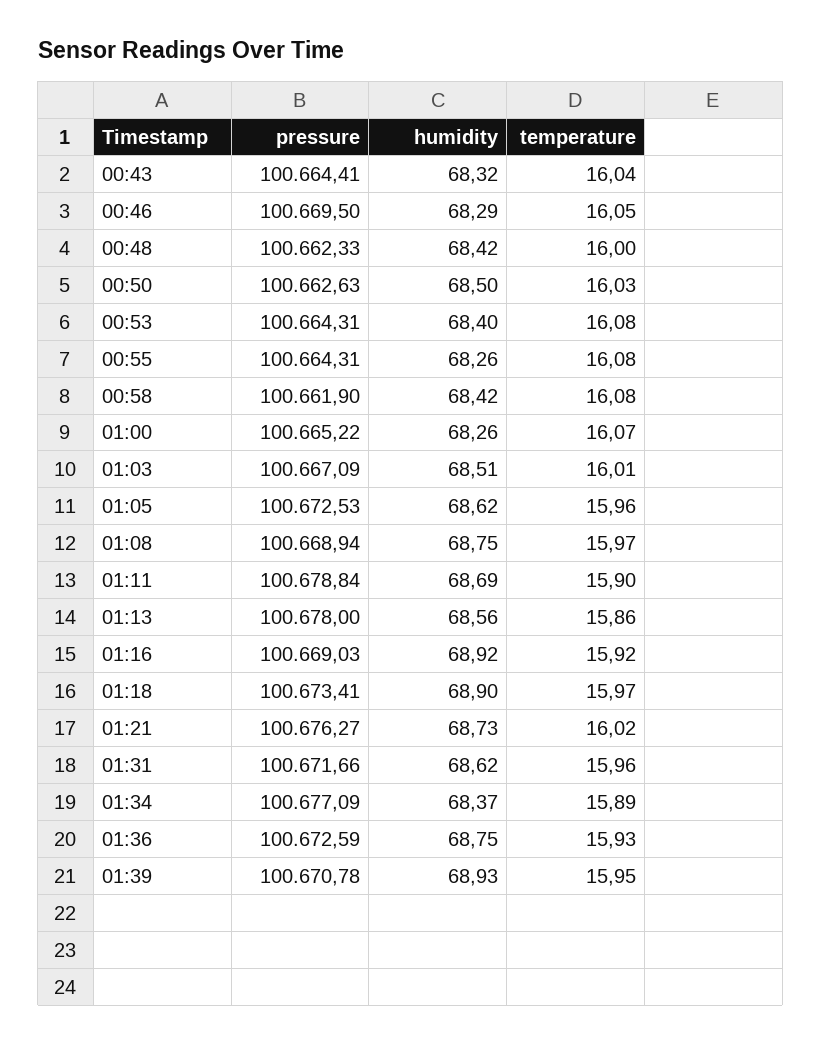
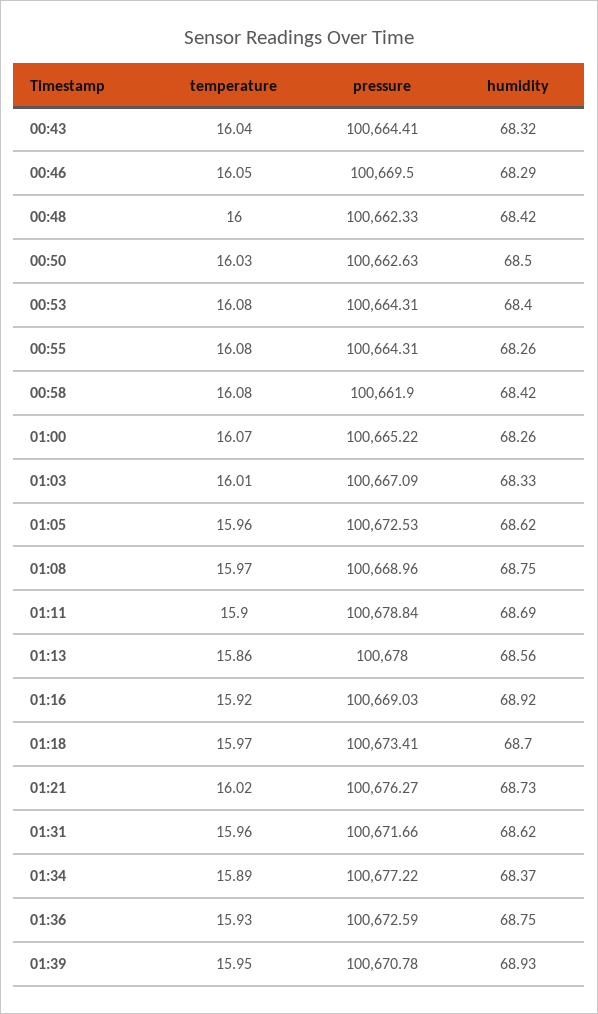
  {
    "pressure": {
      "00:43": 100664.41,
      "00:46": 100669.5,
      "00:48": 100662.33,
      "00:50": 100662.63,
      "00:53": 100664.31,
      "00:55": 100664.31,
      "00:58": 100661.9,
      "01:00": 100665.22,
      "01:03": 100667.09,
      "01:05": 100672.53,
-     "01:08": 100668.94,
+     "01:08": 100668.96,
      "01:11": 100678.84,
      "01:13": 100678,
      "01:16": 100669.03,
      "01:18": 100673.41,
      "01:21": 100676.27,
      "01:31": 100671.66,
-     "01:34": 100677.09,
+     "01:34": 100677.22,
      "01:36": 100672.59,
      "01:39": 100670.78
    },
    "humidity": {
      "00:43": 68.32,
      "00:46": 68.29,
      "00:48": 68.42,
      "00:50": 68.5,
      "00:53": 68.4,
      "00:55": 68.26,
      "00:58": 68.42,
      "01:00": 68.26,
-     "01:03": 68.51,
+     "01:03": 68.33,
      "01:05": 68.62,
      "01:08": 68.75,
      "01:11": 68.69,
      "01:13": 68.56,
      "01:16": 68.92,
-     "01:18": 68.9,
+     "01:18": 68.7,
      "01:21": 68.73,
      "01:31": 68.62,
      "01:34": 68.37,
      "01:36": 68.75,
      "01:39": 68.93
    },
    "temperature": {
      "00:43": 16.04,
      "00:46": 16.05,
      "00:48": 16,
      "00:50": 16.03,
      "00:53": 16.08,
      "00:55": 16.08,
      "00:58": 16.08,
      "01:00": 16.07,
      "01:03": 16.01,
      "01:05": 15.96,
      "01:08": 15.97,
      "01:11": 15.9,
      "01:13": 15.86,
      "01:16": 15.92,
      "01:18": 15.97,
      "01:21": 16.02,
      "01:31": 15.96,
      "01:34": 15.89,
      "01:36": 15.93,
      "01:39": 15.95
    }
  }

